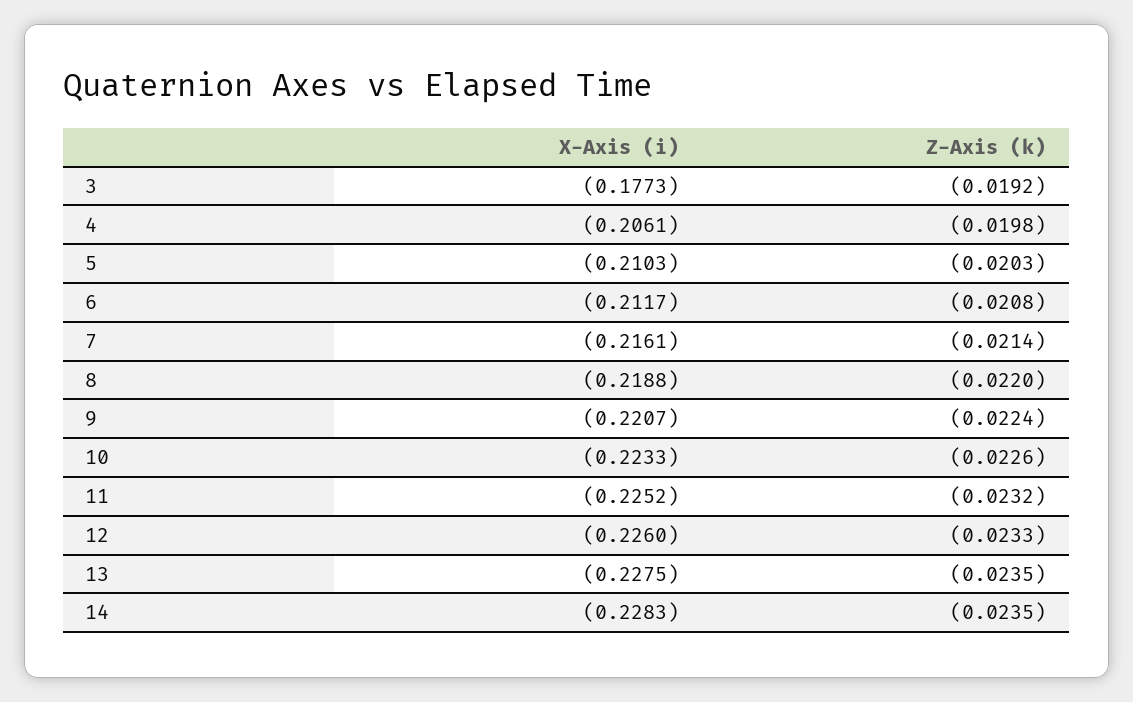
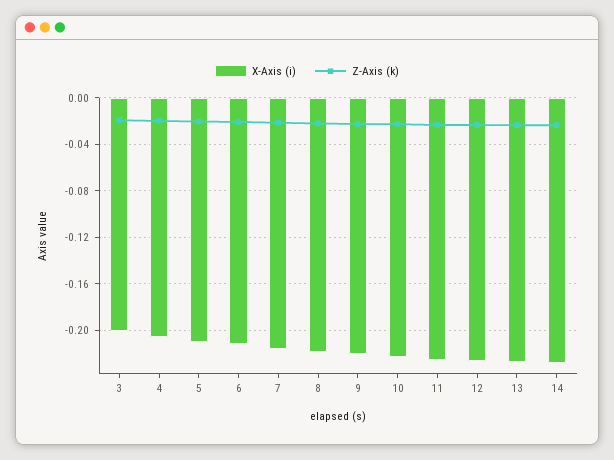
  {
    "X-Axis (i)": {
-     "3": -0.1773,
+     "3": -0.2,
      "4": -0.2061,
      "5": -0.2103,
      "6": -0.2117,
      "7": -0.2161,
      "8": -0.2188,
      "9": -0.2207,
      "10": -0.2233,
      "11": -0.2252,
      "12": -0.226,
      "13": -0.2275,
      "14": -0.2283
    },
    "Z-Axis (k)": {
      "3": -0.0192,
      "4": -0.0198,
      "5": -0.0203,
      "6": -0.0208,
      "7": -0.0214,
      "8": -0.022,
      "9": -0.0224,
      "10": -0.0226,
      "11": -0.0232,
      "12": -0.0233,
      "13": -0.0235,
      "14": -0.0235
    }
  }

